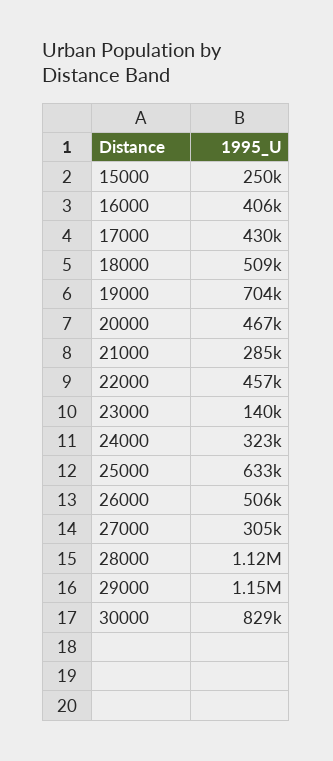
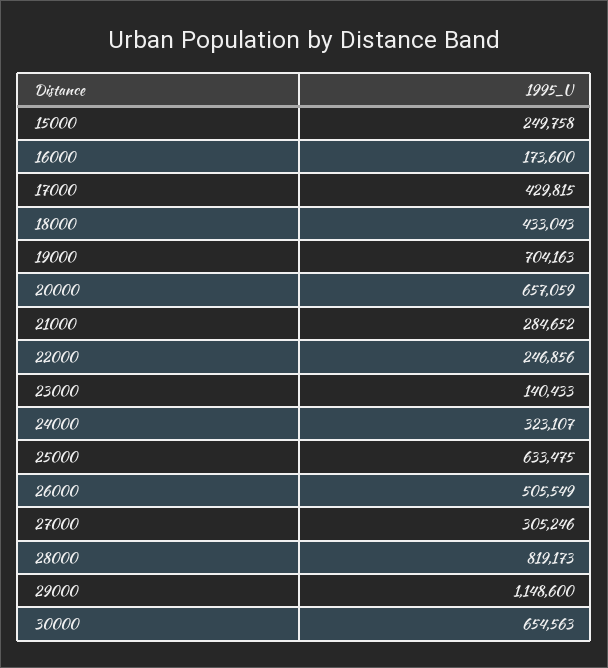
  {
    "15000": 249758,
-   "16000": 406000,
+   "16000": 173600,
    "17000": 429815,
-   "18000": 509000,
+   "18000": 433043,
    "19000": 704163,
-   "20000": 467000,
+   "20000": 657059,
    "21000": 284652,
-   "22000": 457000,
+   "22000": 246856,
    "23000": 140433,
    "24000": 323107,
    "25000": 633475,
    "26000": 505549,
    "27000": 305246,
-   "28000": 1120000,
+   "28000": 819173,
    "29000": 1148600,
-   "30000": 829000
+   "30000": 654563
  }

